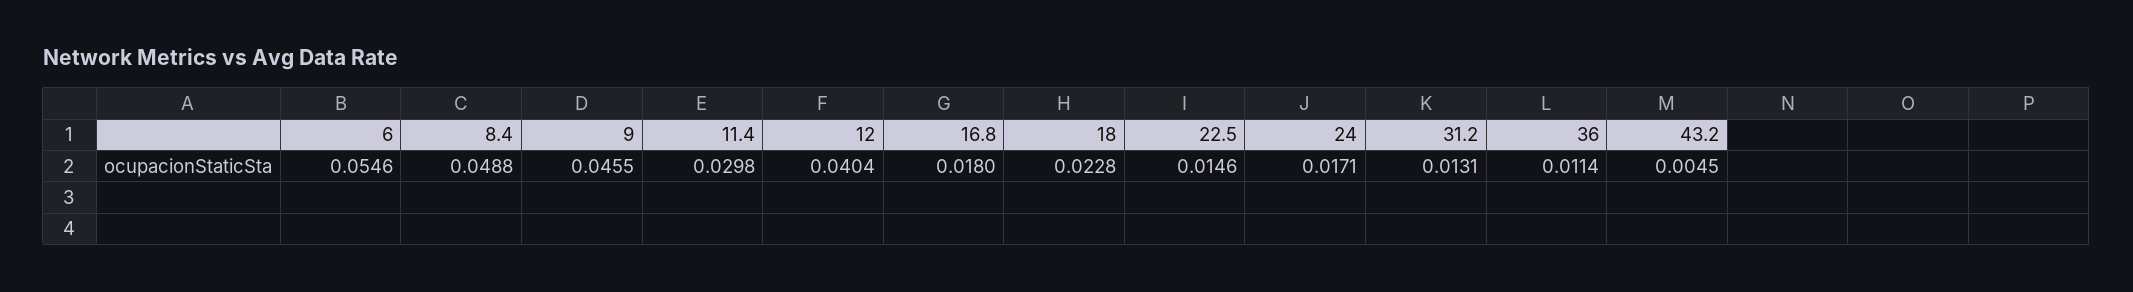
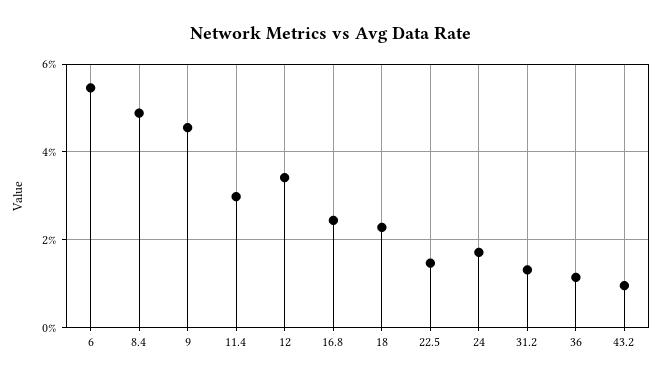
  {
    "6": 0.0546,
    "8.4": 0.0488,
    "9": 0.0455,
    "11.4": 0.0298,
-   "12": 0.0404,
+   "12": 0.034,
-   "16.8": 0.018,
+   "16.8": 0.024,
    "18": 0.0228,
    "22.5": 0.0146,
    "24": 0.0171,
    "31.2": 0.0131,
    "36": 0.0114,
-   "43.2": 0.0045
+   "43.2": 0.01
  }

